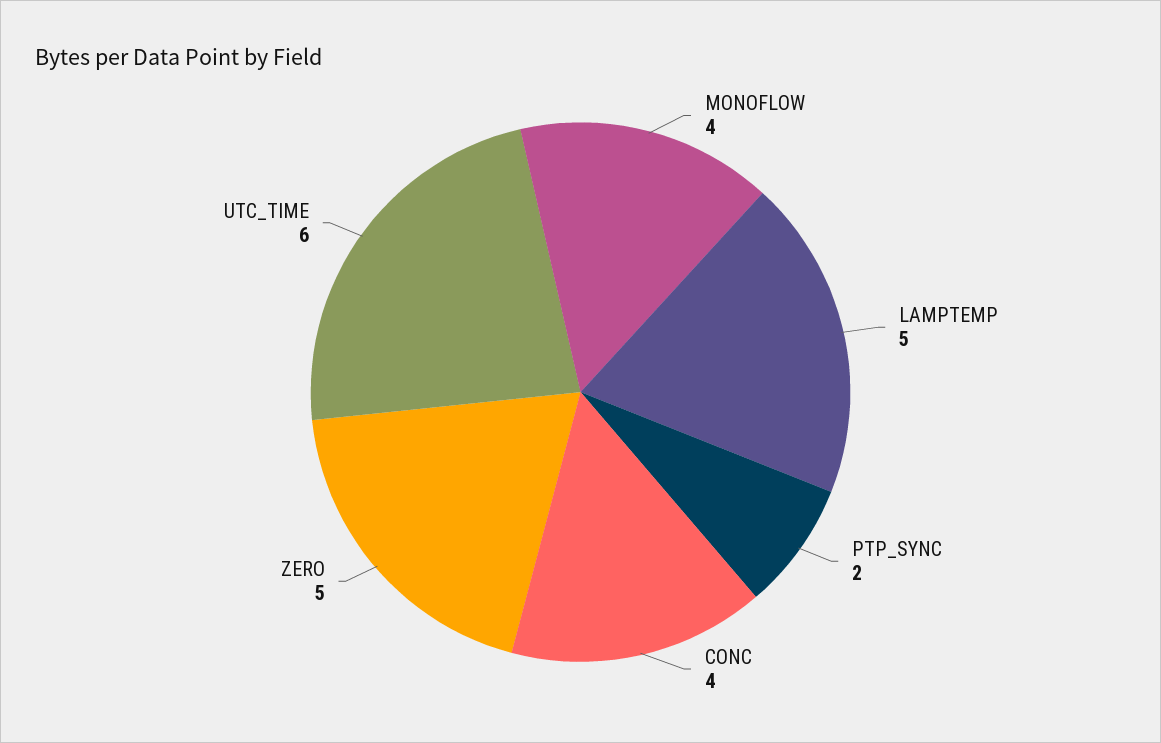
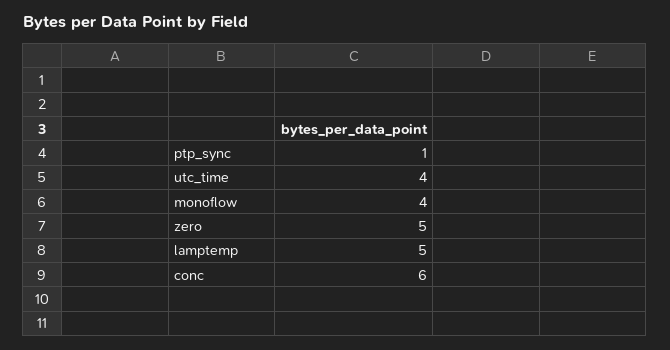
  {
    "MONOFLOW": 4,
    "LAMPTEMP": 5,
-   "PTP_SYNC": 2,
+   "PTP_SYNC": 1,
-   "CONC": 4,
+   "CONC": 6,
    "ZERO": 5,
-   "UTC_TIME": 6
+   "UTC_TIME": 4
  }

